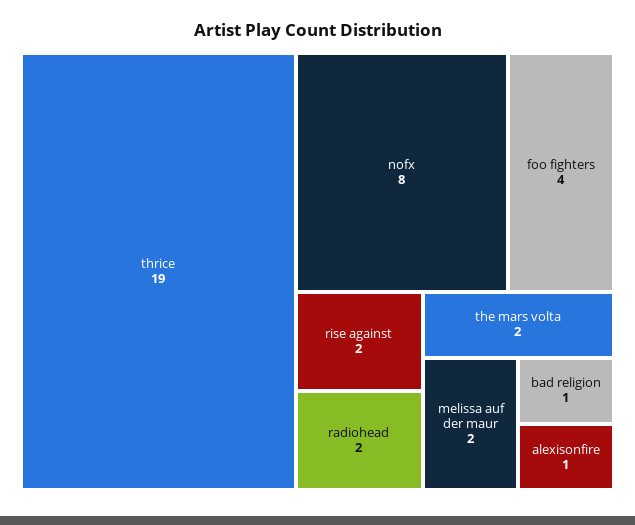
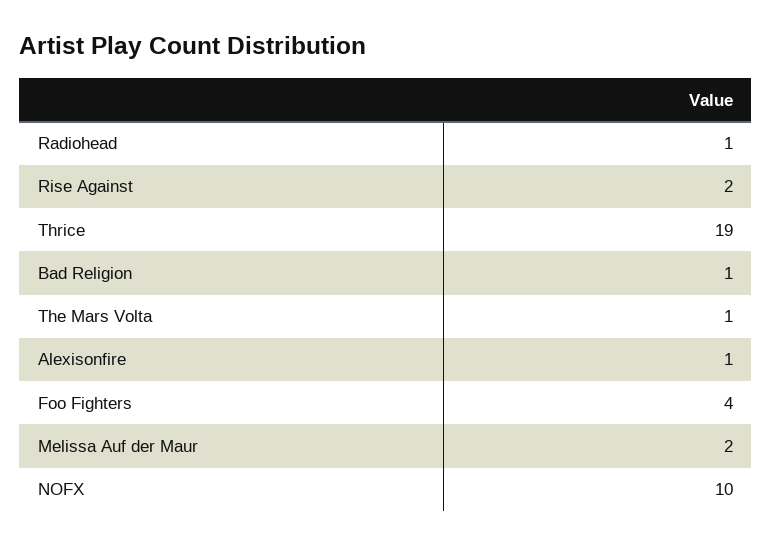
  {
    "thrice": 19,
-   "nofx": 8,
+   "nofx": 10,
    "foo fighters": 4,
    "rise against": 2,
-   "radiohead": 2,
+   "radiohead": 1,
-   "the mars volta": 2,
+   "the mars volta": 1,
    "melissa auf der maur": 2,
    "bad religion": 1,
    "alexisonfire": 1
  }

